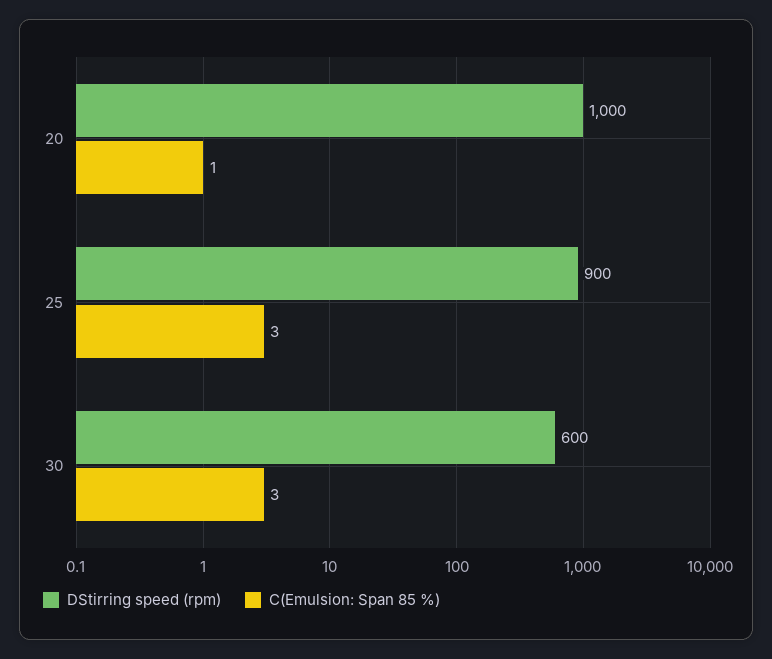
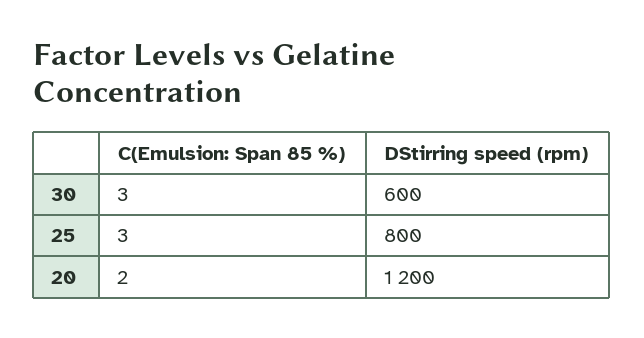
  {
    "DStirring speed (rpm)": {
-     "20": 1000,
+     "20": 1200,
-     "25": 900,
+     "25": 800,
      "30": 600
    },
    "C(Emulsion: Span 85 %)": {
-     "20": 1,
+     "20": 2,
      "25": 3,
      "30": 3
    }
  }

